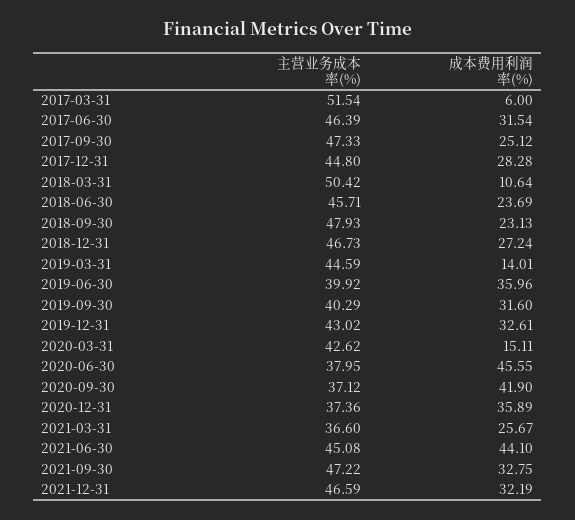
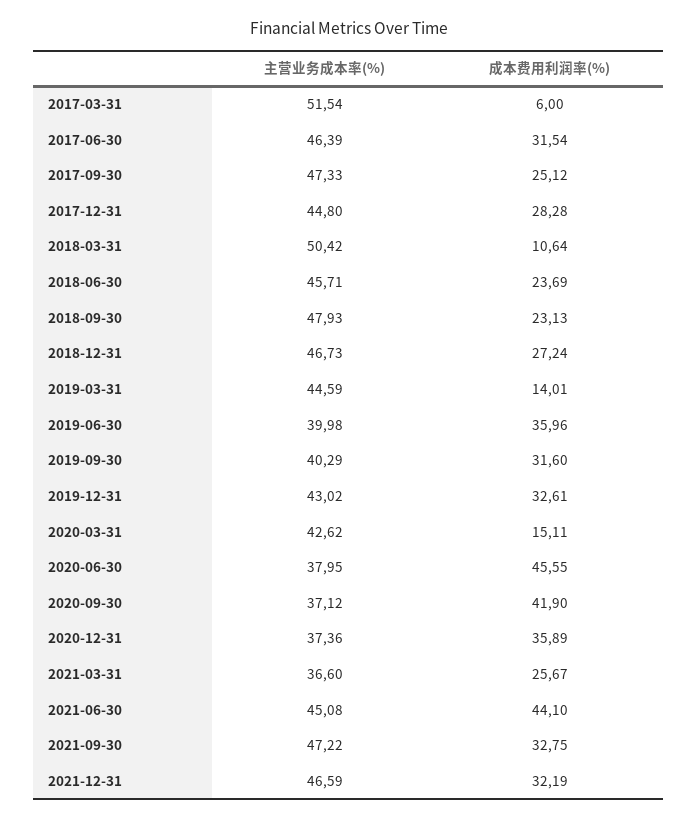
  {
    "主营业务成本率(%)": {
      "2017-03-31": 51.54,
      "2017-06-30": 46.39,
      "2017-09-30": 47.33,
      "2017-12-31": 44.8,
      "2018-03-31": 50.42,
      "2018-06-30": 45.71,
      "2018-09-30": 47.93,
      "2018-12-31": 46.73,
      "2019-03-31": 44.59,
-     "2019-06-30": 39.92,
+     "2019-06-30": 39.98,
      "2019-09-30": 40.29,
      "2019-12-31": 43.02,
      "2020-03-31": 42.62,
      "2020-06-30": 37.95,
      "2020-09-30": 37.12,
      "2020-12-31": 37.36,
      "2021-03-31": 36.6,
      "2021-06-30": 45.08,
      "2021-09-30": 47.22,
      "2021-12-31": 46.59
    },
    "成本费用利润率(%)": {
      "2017-03-31": 6,
      "2017-06-30": 31.54,
      "2017-09-30": 25.12,
      "2017-12-31": 28.28,
      "2018-03-31": 10.64,
      "2018-06-30": 23.69,
      "2018-09-30": 23.13,
      "2018-12-31": 27.24,
      "2019-03-31": 14.01,
      "2019-06-30": 35.96,
      "2019-09-30": 31.6,
      "2019-12-31": 32.61,
      "2020-03-31": 15.11,
      "2020-06-30": 45.55,
      "2020-09-30": 41.9,
      "2020-12-31": 35.89,
      "2021-03-31": 25.67,
      "2021-06-30": 44.1,
      "2021-09-30": 32.75,
      "2021-12-31": 32.19
    }
  }

